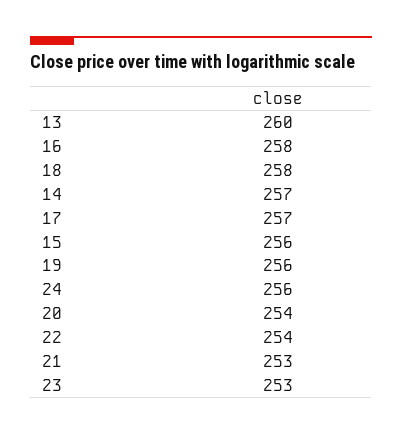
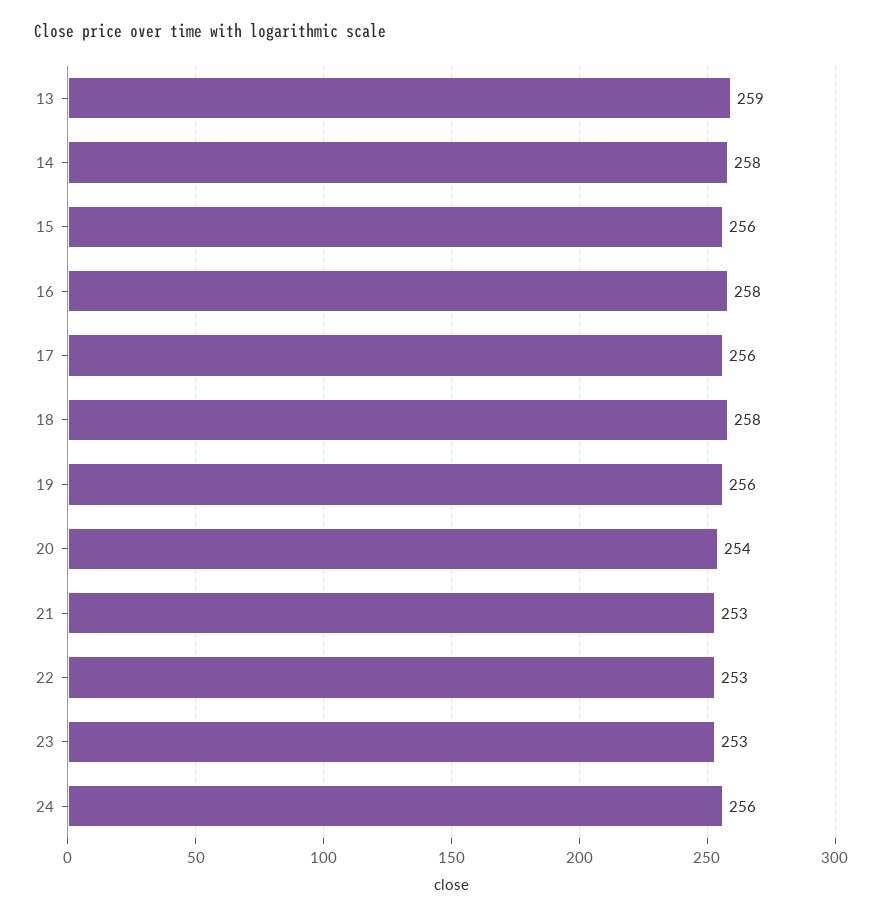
  {
-   "13": 260,
+   "13": 259,
    "16": 258,
    "18": 258,
-   "14": 257,
+   "14": 258,
-   "17": 257,
+   "17": 256,
    "15": 256,
    "19": 256,
    "24": 256,
    "20": 254,
-   "22": 254,
+   "22": 253,
    "21": 253,
    "23": 253
  }

